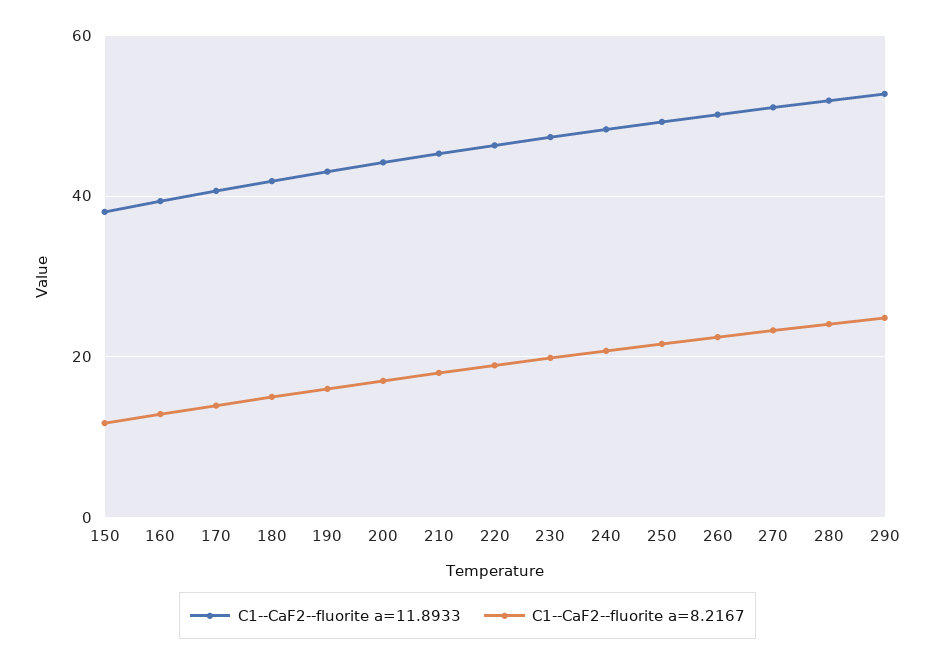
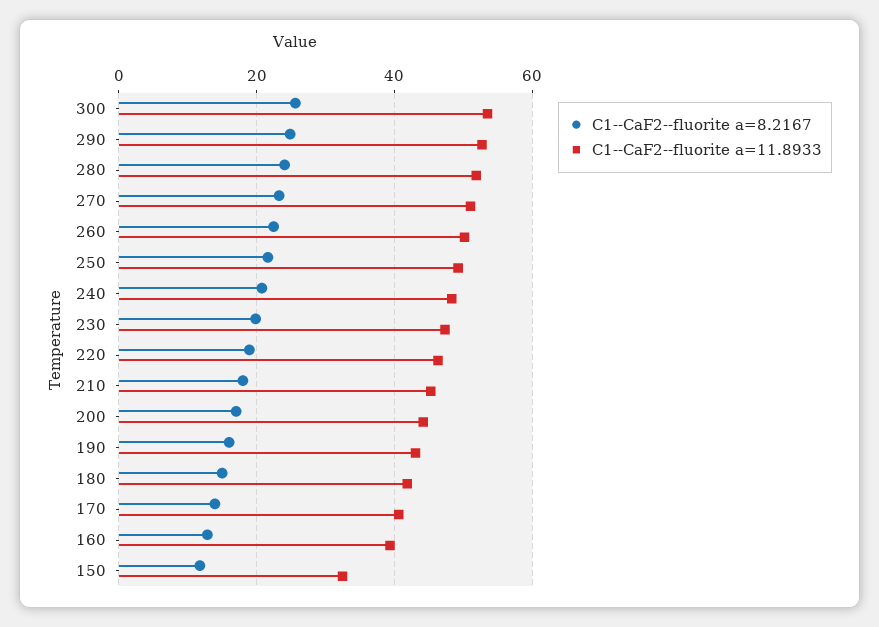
  {
    "C1--CaF2--fluorite a=11.8933": {
-     "150": 38,
+     "150": 32,
      "160": 40,
      "170": 40,
      "180": 42,
      "190": 44,
      "200": 44,
      "210": 46,
      "220": 46,
      "230": 48,
      "240": 48,
      "250": 50,
      "260": 50,
      "270": 52,
      "280": 52,
-     "290": 52
+     "290": 52,
+     "300": 54
    },
    "C1--CaF2--fluorite a=8.2167": {
      "150": 12,
      "160": 12,
      "170": 14,
      "180": 16,
      "190": 16,
      "200": 18,
      "210": 18,
      "220": 18,
      "230": 20,
      "240": 20,
      "250": 22,
      "260": 22,
      "270": 24,
      "280": 24,
-     "290": 24
+     "290": 24,
+     "300": 26
    }
  }

